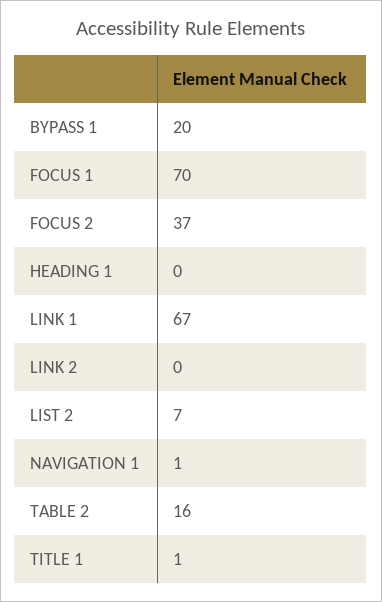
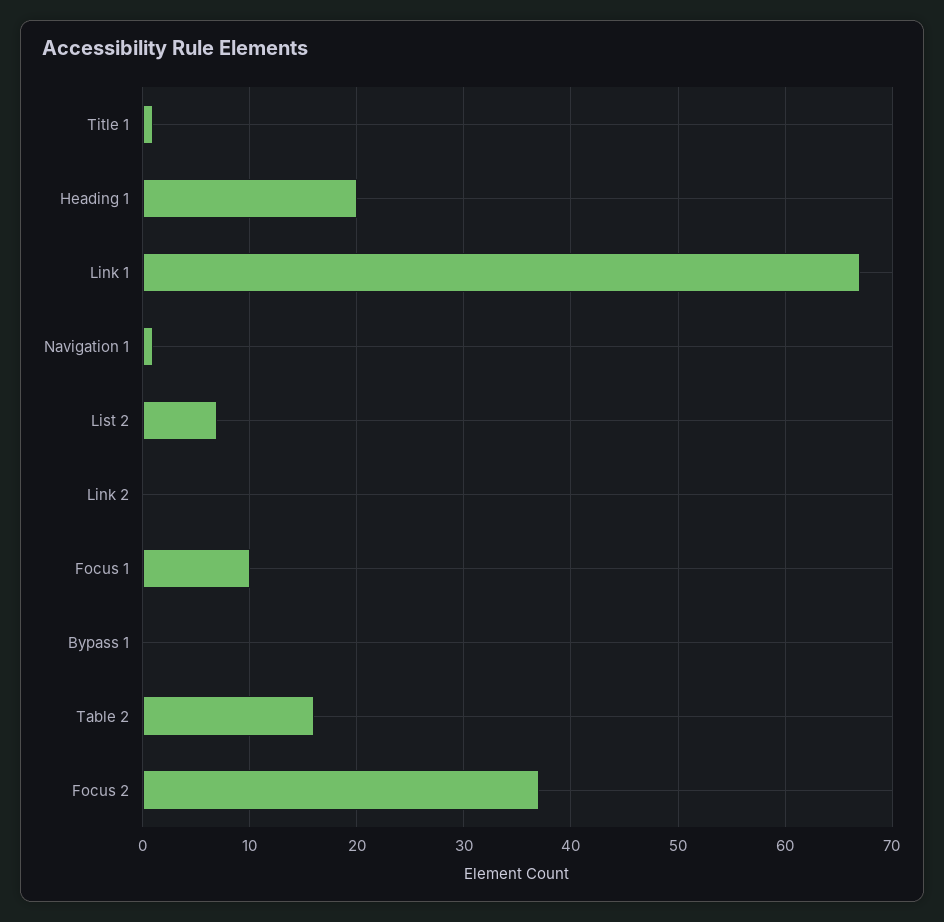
  {
-   "BYPASS 1": 20,
+   "BYPASS 1": 0,
-   "FOCUS 1": 70,
+   "FOCUS 1": 10,
    "FOCUS 2": 37,
-   "HEADING 1": 0,
+   "HEADING 1": 20,
    "LINK 1": 67,
    "LINK 2": 0,
    "LIST 2": 7,
    "NAVIGATION 1": 1,
    "TABLE 2": 16,
    "TITLE 1": 1
  }

